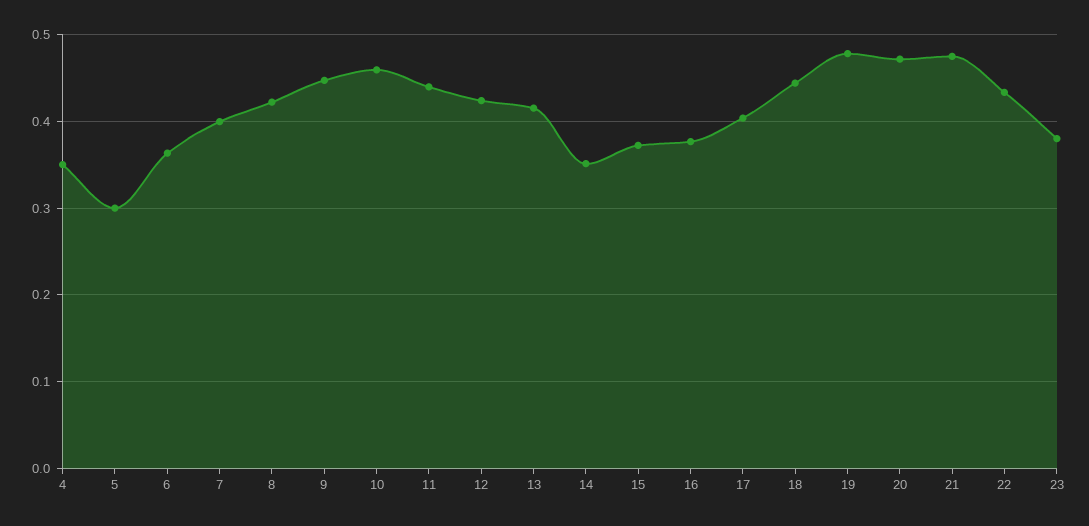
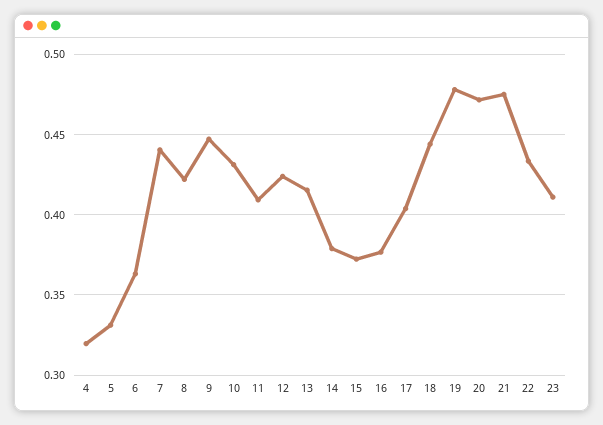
  {
-   "4": 0.35,
+   "4": 0.32,
-   "5": 0.3,
+   "5": 0.33,
    "6": 0.365,
-   "7": 0.4,
+   "7": 0.44,
    "8": 0.42,
    "9": 0.445,
-   "10": 0.46,
+   "10": 0.43,
-   "11": 0.44,
+   "11": 0.41,
    "12": 0.425,
    "13": 0.415,
-   "14": 0.35,
+   "14": 0.38,
    "15": 0.37,
    "16": 0.375,
    "17": 0.405,
    "18": 0.445,
    "19": 0.48,
    "20": 0.47,
    "21": 0.475,
    "22": 0.435,
-   "23": 0.38
+   "23": 0.41
  }

